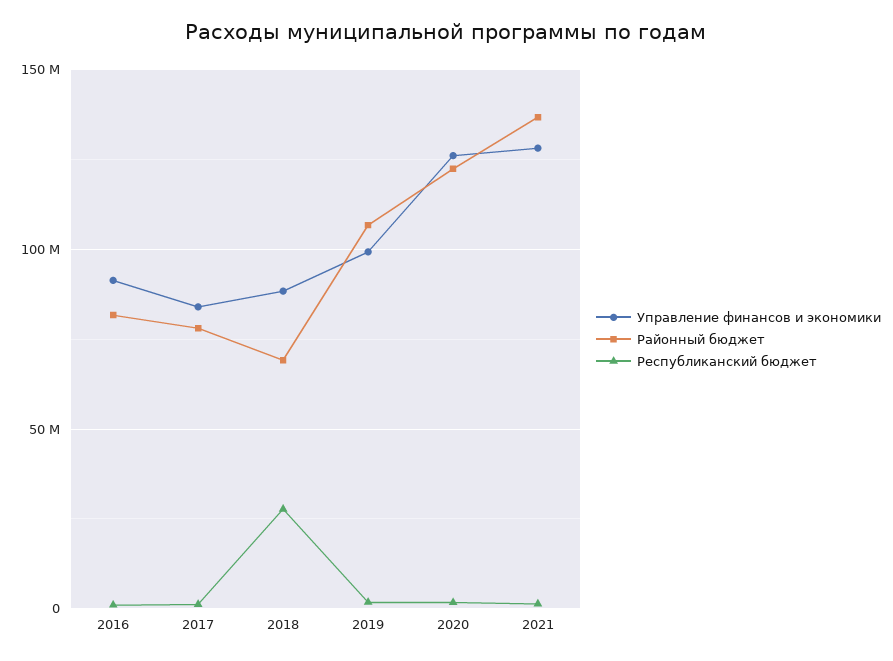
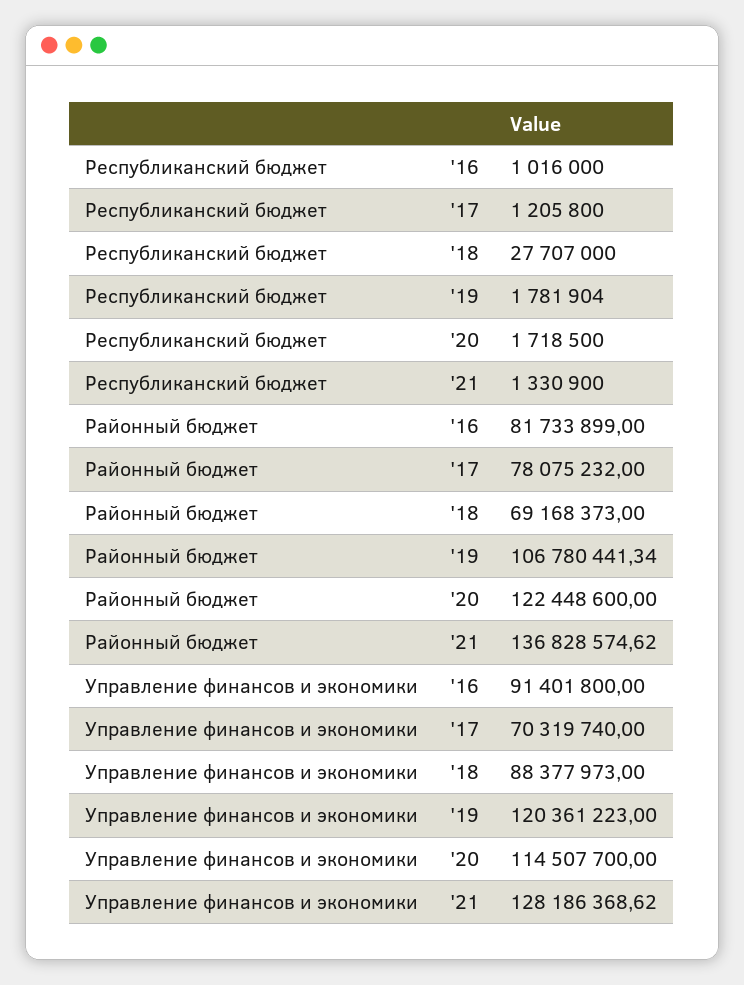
  {
    "Управление финансов и экономики": {
      "2016": 91401800,
-     "2017": 85000000,
+     "2017": 70319740,
      "2018": 88377973,
-     "2019": 100000000,
+     "2019": 120361223,
-     "2020": 125000000,
+     "2020": 114507700,
      "2021": 128186368.62
    },
    "Районный бюджет": {
      "2016": 81733899,
      "2017": 78075232,
      "2018": 69168373,
      "2019": 106780441.34,
      "2020": 122448600,
      "2021": 136828574.62
    },
    "Республиканский бюджет": {
      "2016": 1016000,
      "2017": 1205800,
      "2018": 27707000,
      "2019": 1781904,
      "2020": 1718500,
      "2021": 1330900
    }
  }

